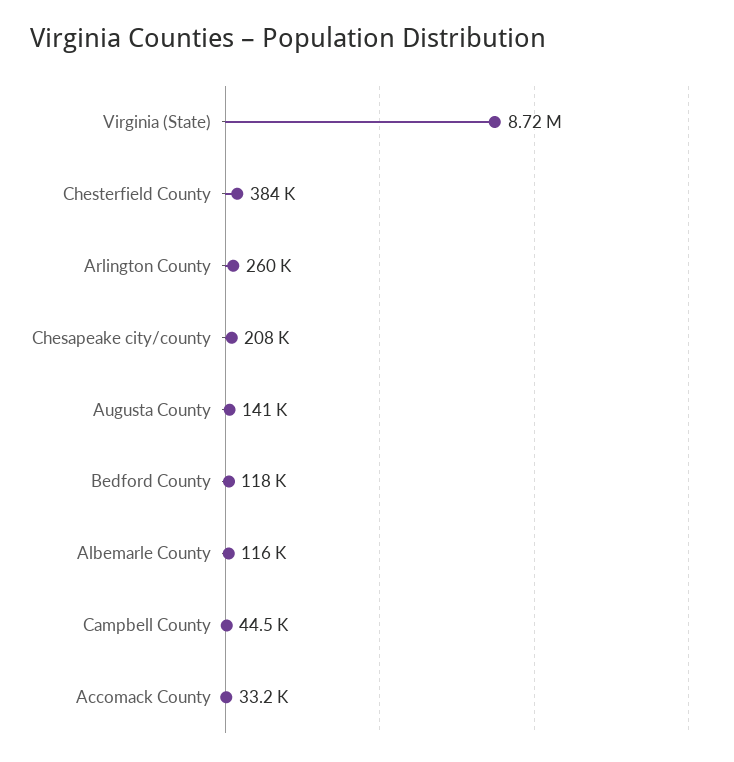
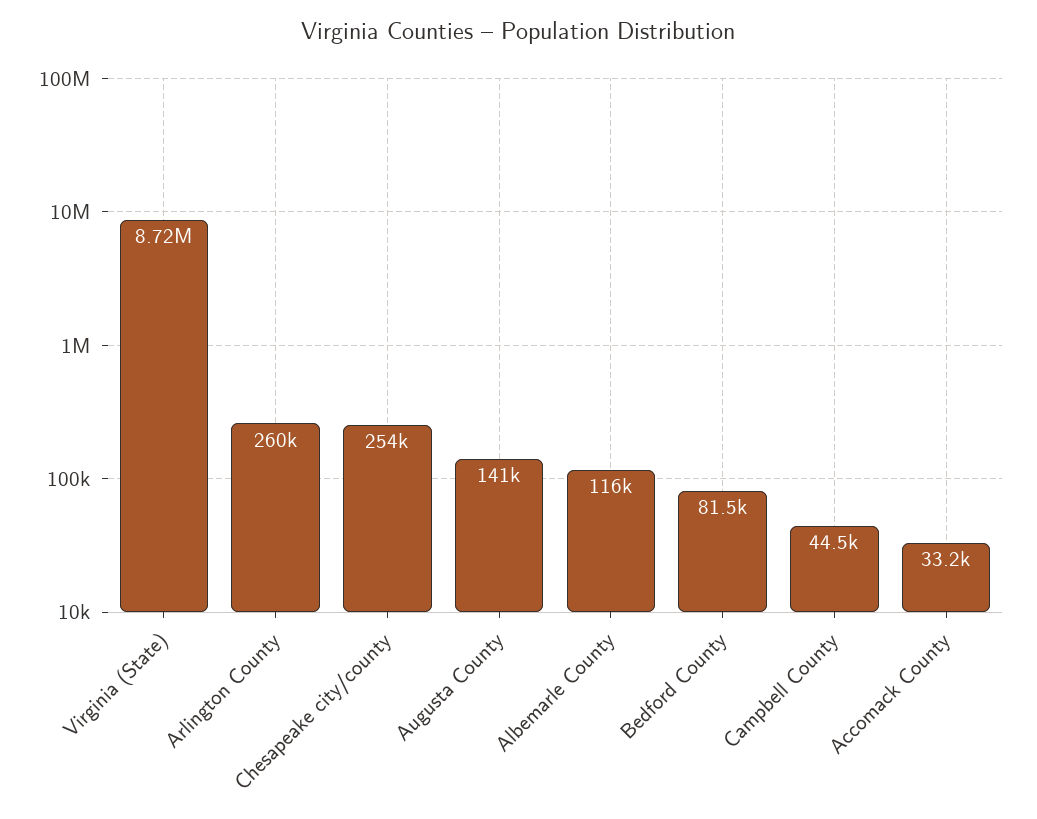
  {
    "Virginia (State)": 8720000,
-   "Chesterfield County": 384000,
    "Arlington County": 260000,
-   "Chesapeake city/county": 208000,
+   "Chesapeake city/county": 254000,
    "Augusta County": 141000,
-   "Bedford County": 118000,
+   "Bedford County": 81500,
    "Albemarle County": 116000,
    "Campbell County": 44500,
    "Accomack County": 33200
  }

